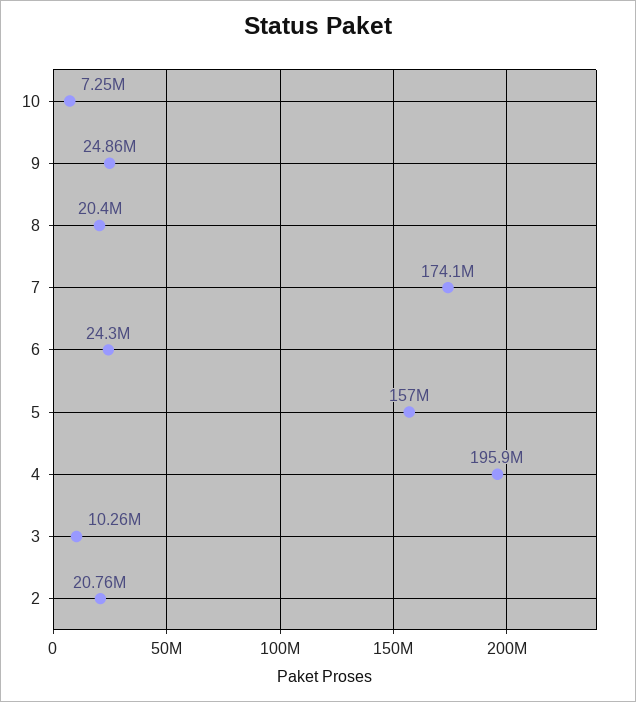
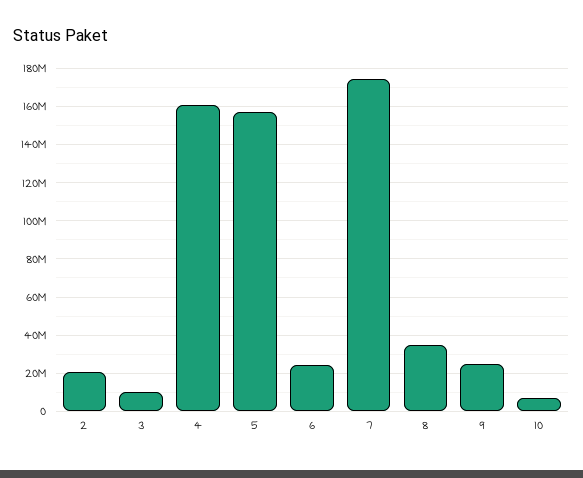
  {
    "10": 7250000,
    "9": 24860000,
-   "8": 20400000,
+   "8": 35000000,
    "7": 174100000,
    "6": 24300000,
    "5": 157000000,
-   "4": 195900000,
+   "4": 160000000,
    "3": 10260000,
    "2": 20760000
  }

